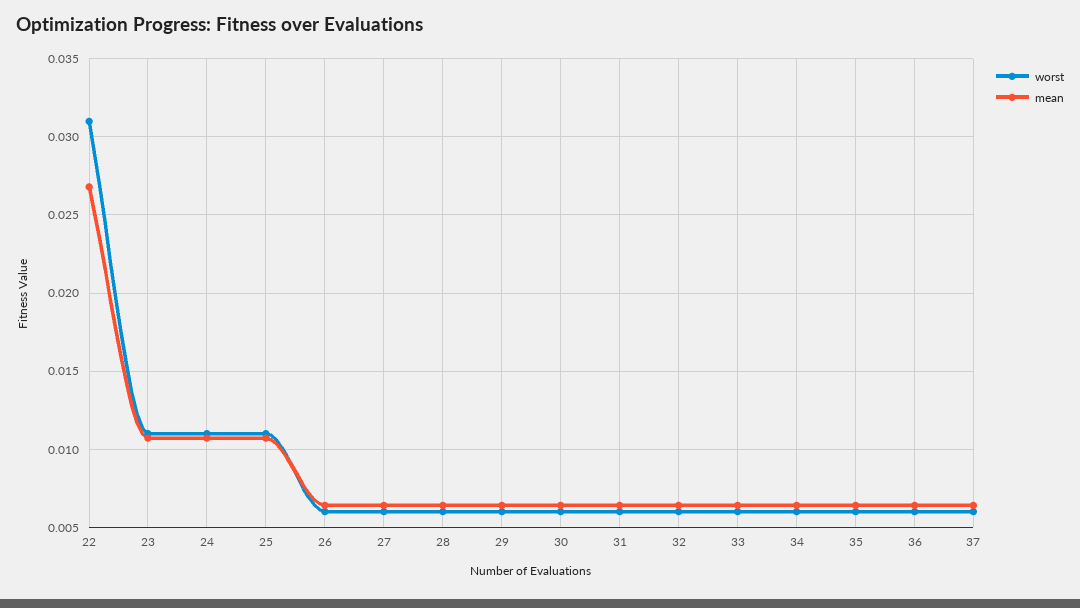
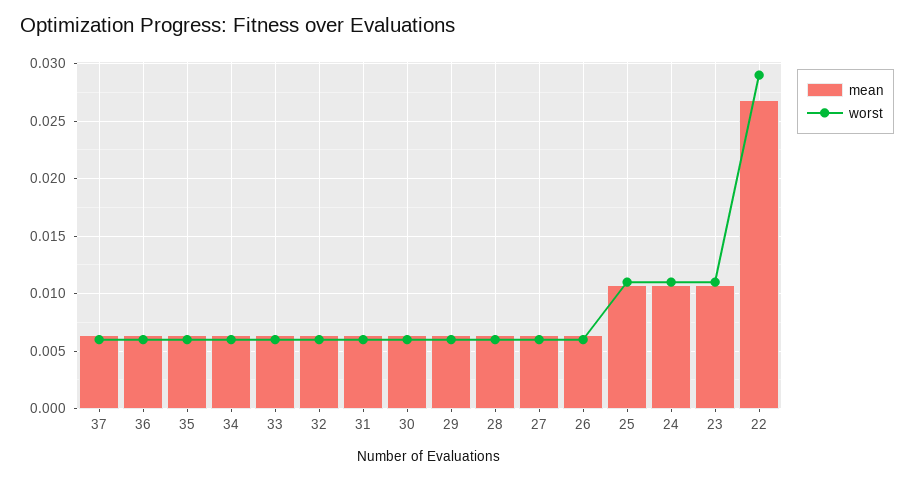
  {
    "worst": {
-     "22": 0.031,
+     "22": 0.029,
      "23": 0.011,
      "24": 0.011,
      "25": 0.011,
      "26": 0.006,
      "27": 0.006,
      "28": 0.006,
      "29": 0.006,
      "30": 0.006,
      "31": 0.006,
      "32": 0.006,
      "33": 0.006,
      "34": 0.006,
      "35": 0.006,
      "36": 0.006,
      "37": 0.006
    },
    "mean": {
      "22": 0.027,
      "23": 0.0105,
      "24": 0.0105,
      "25": 0.0105,
      "26": 0.0065,
      "27": 0.0065,
      "28": 0.0065,
      "29": 0.0065,
      "30": 0.0065,
      "31": 0.0065,
      "32": 0.0065,
      "33": 0.0065,
      "34": 0.0065,
      "35": 0.0065,
      "36": 0.0065,
      "37": 0.0065
    }
  }

